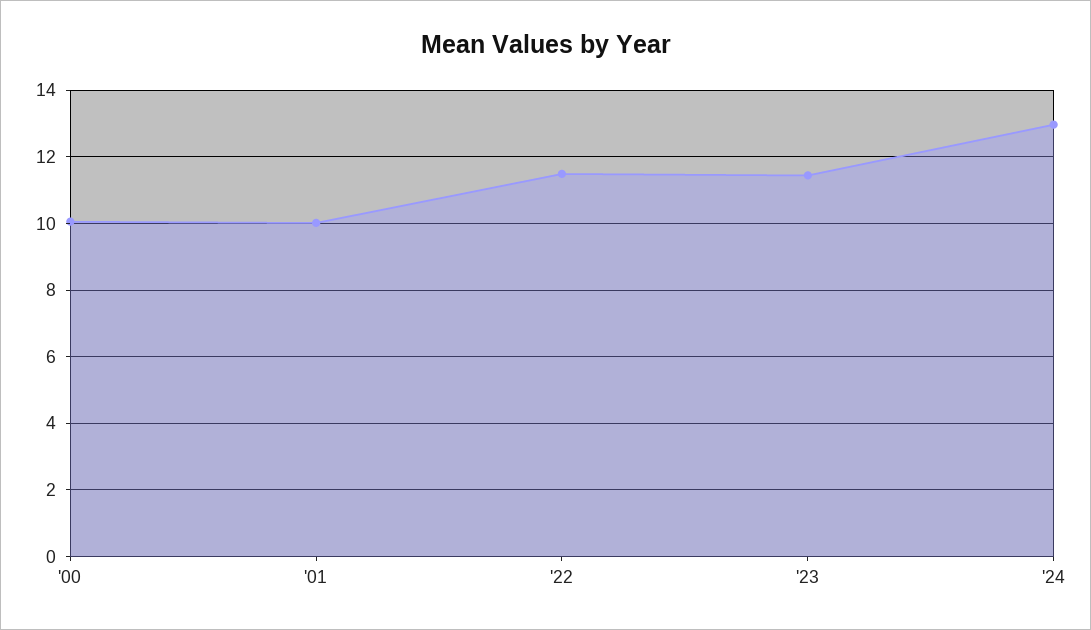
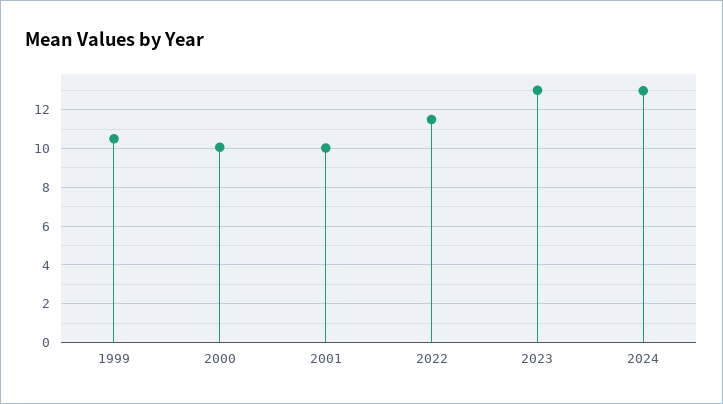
  {
    "'00": 10,
    "'01": 10,
    "'22": 11.4,
-   "'23": 11.4,
+   "'23": 13,
-   "'24": 13
+   "'24": 13,
+   "1999": 10.5
  }

